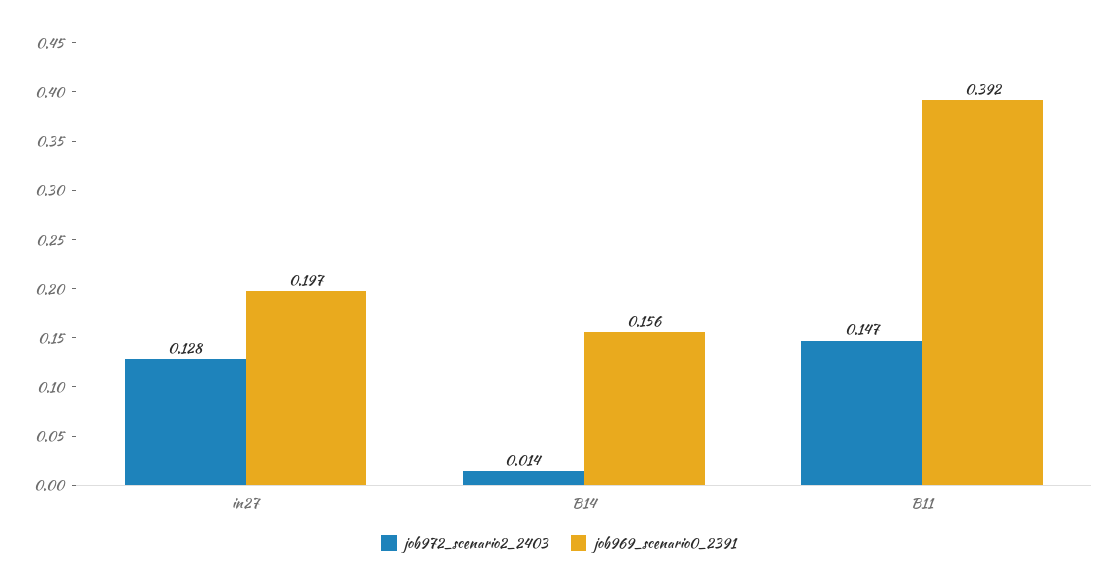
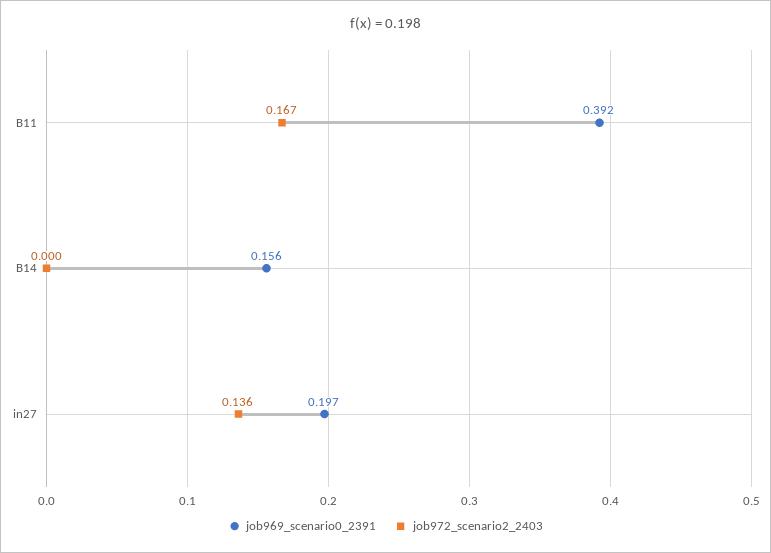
  {
    "job972_scenario2_2403": {
-     "in27": 0.128,
+     "in27": 0.136,
-     "B14": 0.014,
+     "B14": 0,
-     "B11": 0.147
+     "B11": 0.167
    },
    "job969_scenario0_2391": {
      "in27": 0.197,
      "B14": 0.156,
      "B11": 0.392
    }
  }

